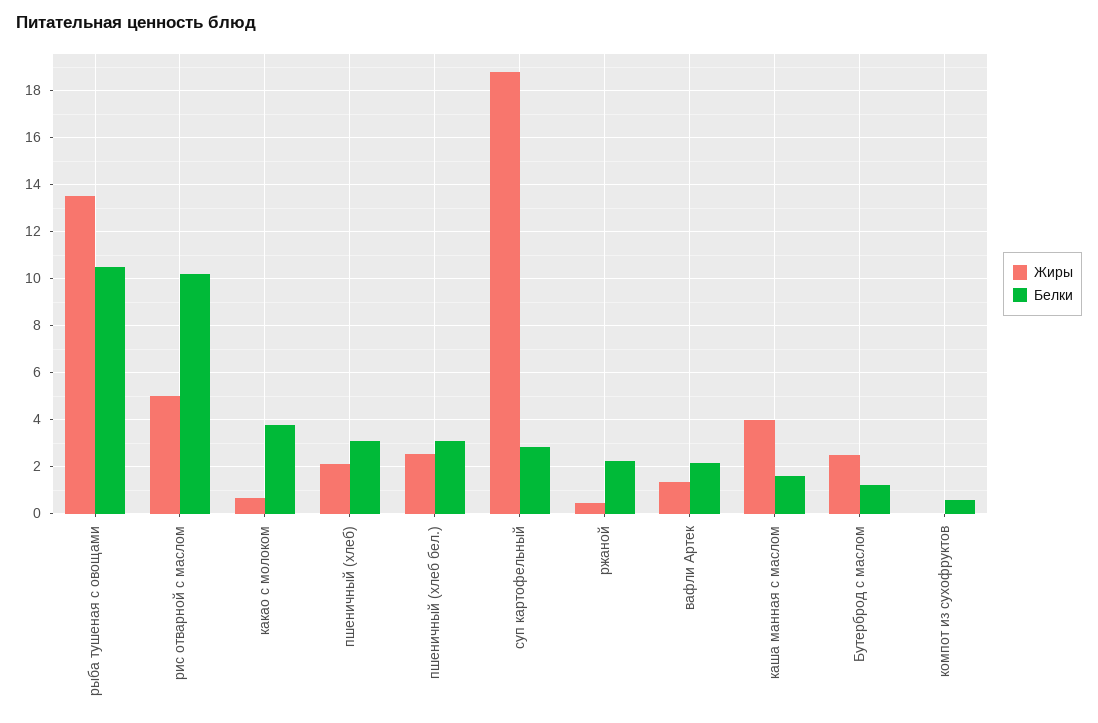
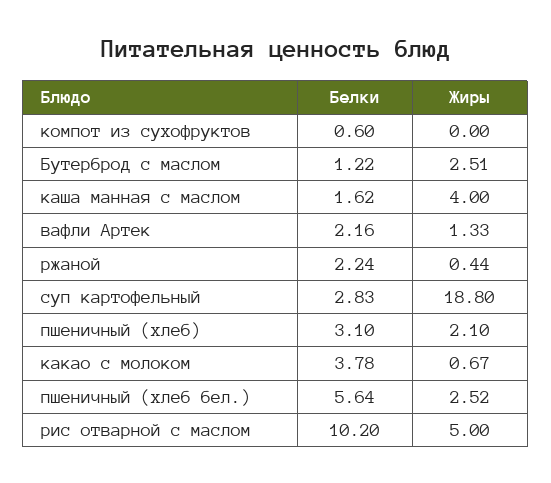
  {
    "Жиры": {
-     "рыба тушеная с овощами": 13.5,
      "рис отварной с маслом": 5,
      "какао с молоком": 0.67,
      "пшеничный (хлеб)": 2.1,
      "пшеничный (хлеб бел.)": 2.52,
      "суп картофельный": 18.8,
      "ржаной": 0.44,
      "вафли Артек": 1.33,
      "каша манная с маслом": 4,
      "Бутерброд с маслом": 2.51,
      "компот из сухофруктов": 0
    },
    "Белки": {
-     "рыба тушеная с овощами": 10.5,
      "рис отварной с маслом": 10.2,
      "какао с молоком": 3.78,
      "пшеничный (хлеб)": 3.1,
-     "пшеничный (хлеб бел.)": 3,
+     "пшеничный (хлеб бел.)": 5.64,
      "суп картофельный": 2.83,
      "ржаной": 2.24,
      "вафли Артек": 2.16,
      "каша манная с маслом": 1.62,
      "Бутерброд с маслом": 1.22,
      "компот из сухофруктов": 0.6
    }
  }

